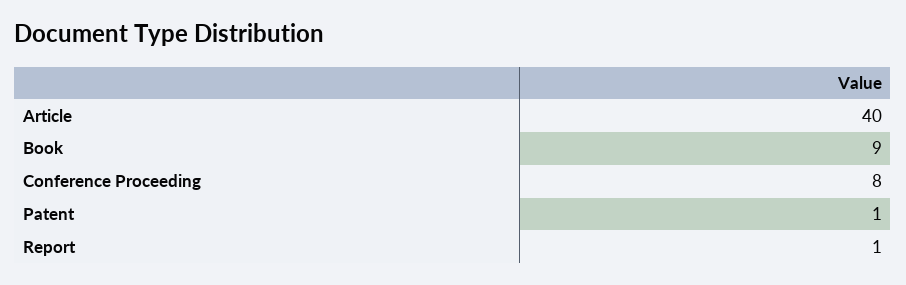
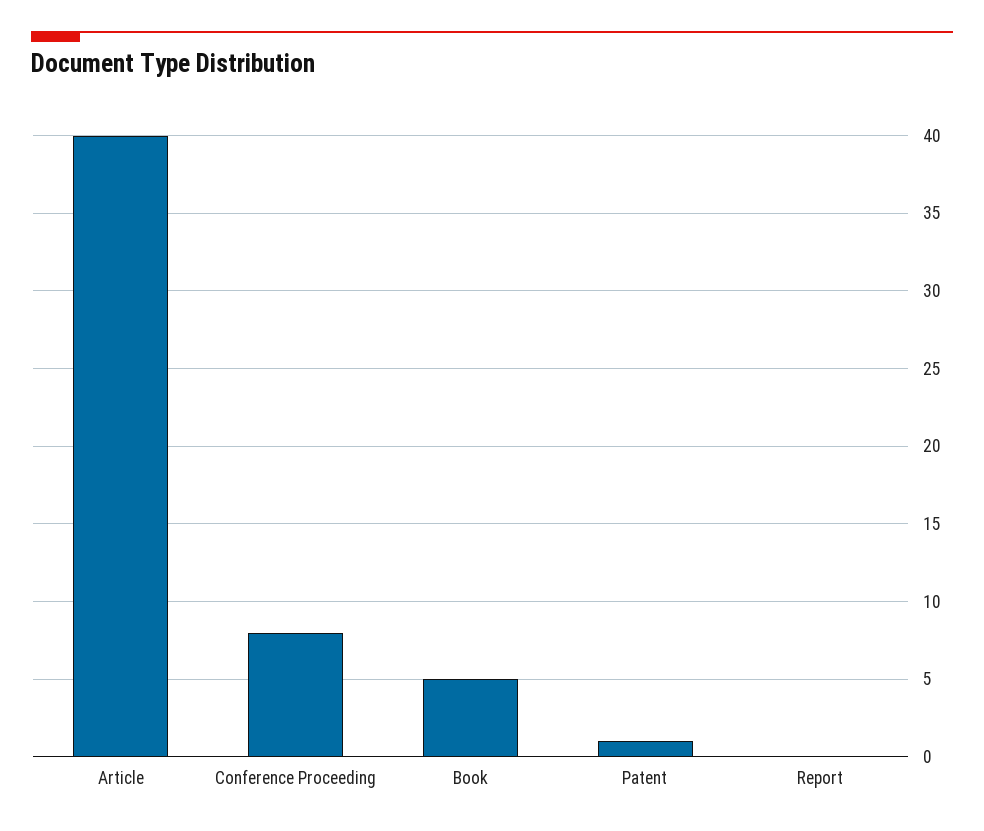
  {
    "Article": 40,
-   "Book": 9,
+   "Book": 5,
    "Conference Proceeding": 8,
    "Patent": 1,
-   "Report": 1
+   "Report": 0
  }

